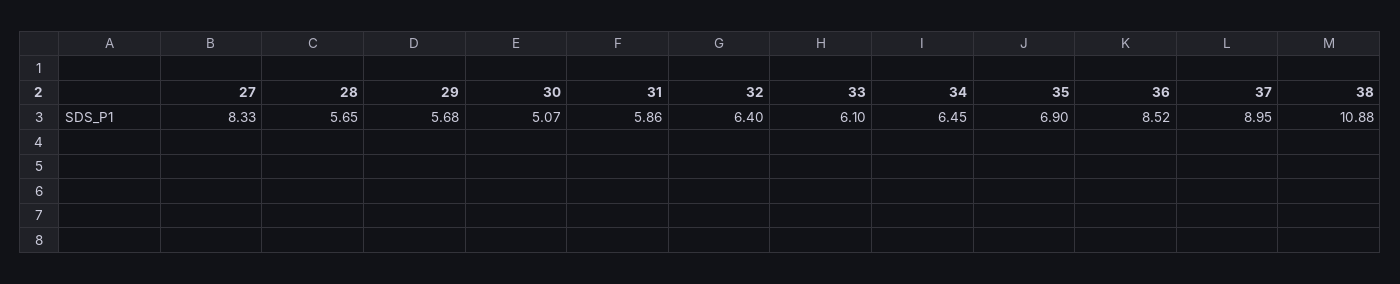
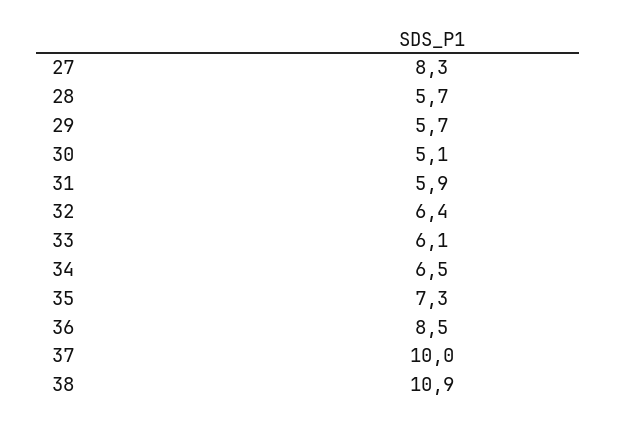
  {
    "27": 8.33,
    "28": 5.65,
    "29": 5.68,
    "30": 5.07,
    "31": 5.86,
    "32": 6.4,
    "33": 6.1,
    "34": 6.45,
-   "35": 6.9,
+   "35": 7.3,
    "36": 8.52,
-   "37": 8.95,
+   "37": 10,
    "38": 10.88
  }

